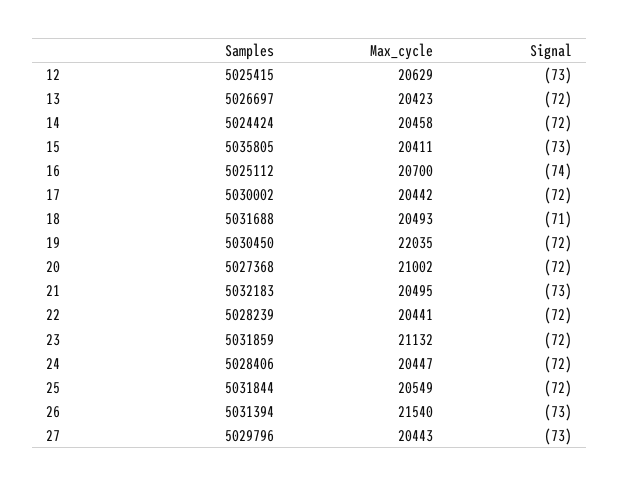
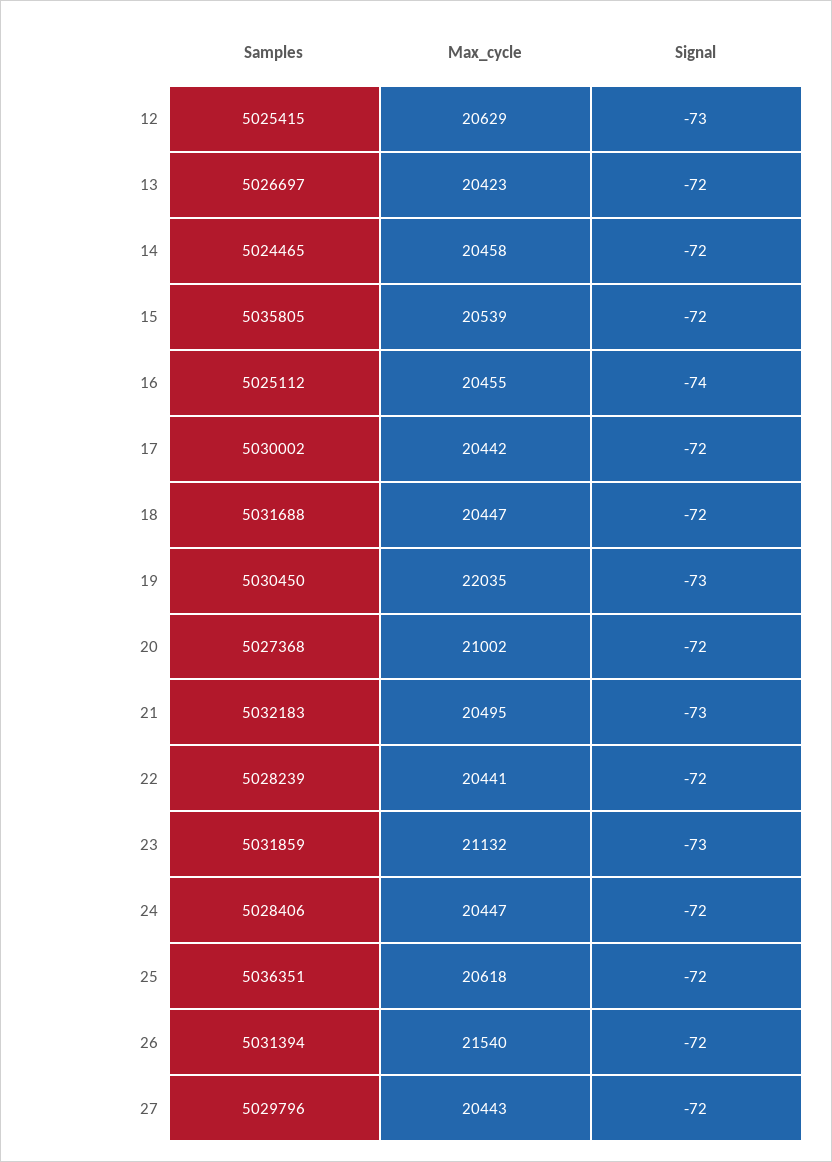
  {
    "Samples": {
      "12": 5025415,
      "13": 5026697,
-     "14": 5024424,
+     "14": 5024465,
      "15": 5035805,
      "16": 5025112,
      "17": 5030002,
      "18": 5031688,
      "19": 5030450,
      "20": 5027368,
      "21": 5032183,
      "22": 5028239,
      "23": 5031859,
      "24": 5028406,
-     "25": 5031844,
+     "25": 5036351,
      "26": 5031394,
      "27": 5029796
    },
    "Max_cycle": {
      "12": 20629,
      "13": 20423,
      "14": 20458,
-     "15": 20411,
+     "15": 20539,
-     "16": 20700,
+     "16": 20455,
      "17": 20442,
-     "18": 20493,
+     "18": 20447,
      "19": 22035,
      "20": 21002,
      "21": 20495,
      "22": 20441,
      "23": 21132,
      "24": 20447,
-     "25": 20549,
+     "25": 20618,
      "26": 21540,
      "27": 20443
    },
    "Signal": {
      "12": -73,
      "13": -72,
      "14": -72,
-     "15": -73,
+     "15": -72,
      "16": -74,
      "17": -72,
-     "18": -71,
+     "18": -72,
-     "19": -72,
+     "19": -73,
      "20": -72,
      "21": -73,
      "22": -72,
-     "23": -72,
+     "23": -73,
      "24": -72,
      "25": -72,
-     "26": -73,
+     "26": -72,
-     "27": -73
+     "27": -72
    }
  }

